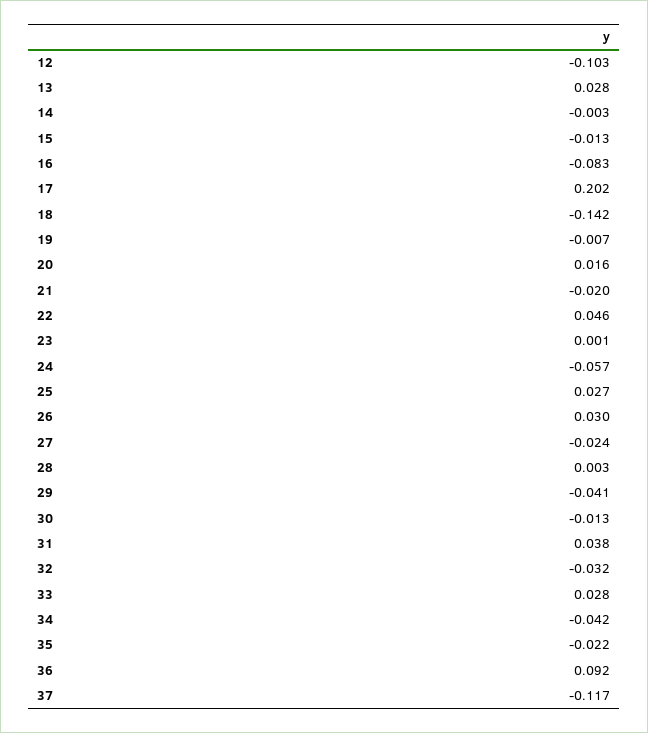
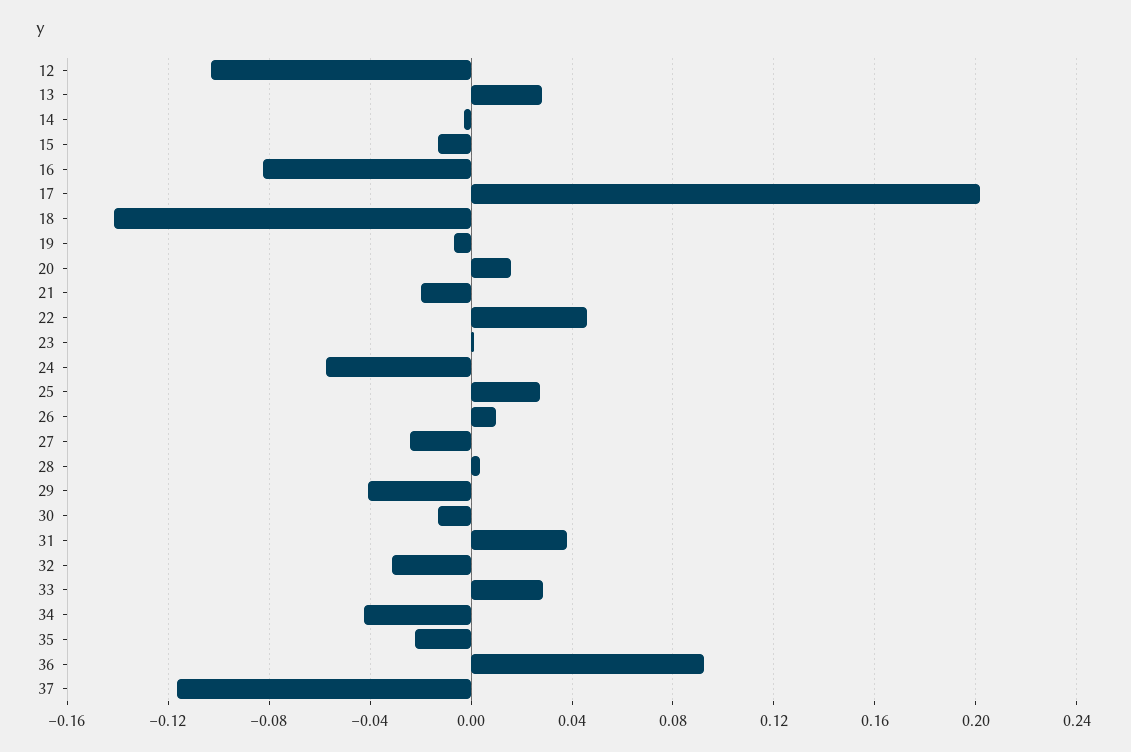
  {
    "12": -0.103,
    "13": 0.028,
    "14": -0.003,
    "15": -0.013,
    "16": -0.083,
    "17": 0.202,
    "18": -0.142,
    "19": -0.007,
    "20": 0.016,
    "21": -0.02,
    "22": 0.046,
    "23": 0.001,
    "24": -0.057,
    "25": 0.027,
-   "26": 0.03,
+   "26": 0.01,
    "27": -0.024,
    "28": 0.003,
    "29": -0.041,
    "30": -0.013,
    "31": 0.038,
    "32": -0.032,
    "33": 0.028,
    "34": -0.042,
    "35": -0.022,
    "36": 0.092,
    "37": -0.117
  }

